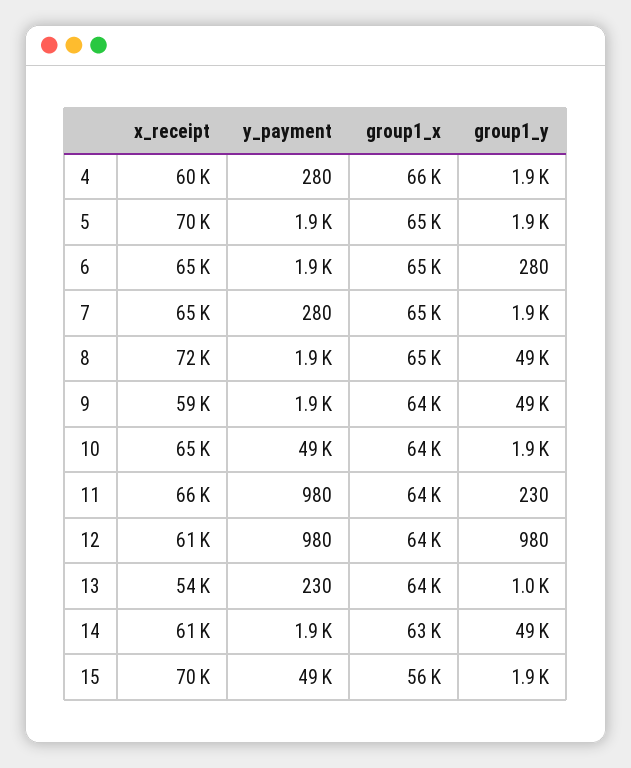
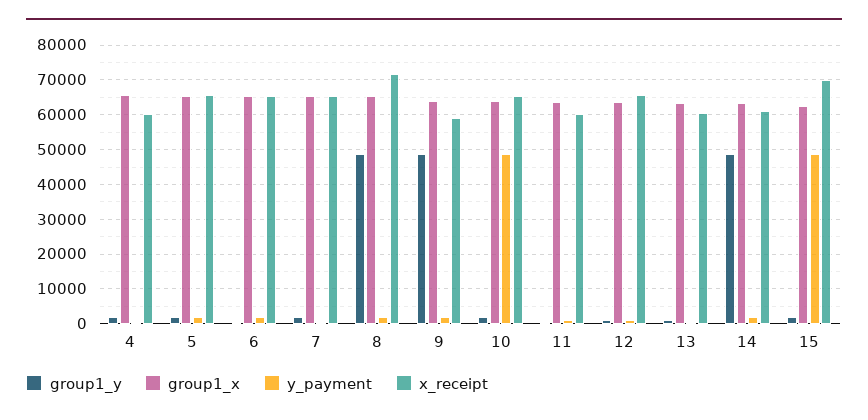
  {
    "x_receipt": {
      "4": 60000,
-     "5": 70000,
+     "5": 66000,
      "6": 65000,
      "7": 65000,
      "8": 72000,
      "9": 59000,
      "10": 65000,
-     "11": 66000,
+     "11": 60000,
-     "12": 61000,
+     "12": 66000,
-     "13": 54000,
+     "13": 60000,
      "14": 61000,
      "15": 70000
    },
    "y_payment": {
      "4": 280,
      "5": 1900,
      "6": 1900,
      "7": 280,
      "8": 1900,
      "9": 1900,
      "10": 49000,
      "11": 980,
      "12": 980,
      "13": 230,
      "14": 1900,
      "15": 49000
    },
    "group1_x": {
      "4": 66000,
      "5": 65000,
      "6": 65000,
      "7": 65000,
      "8": 65000,
      "9": 64000,
      "10": 64000,
      "11": 64000,
      "12": 64000,
      "13": 64000,
      "14": 63000,
-     "15": 56000
+     "15": 62000
    },
    "group1_y": {
      "4": 1900,
      "5": 1900,
      "6": 280,
      "7": 1900,
      "8": 49000,
      "9": 49000,
      "10": 1900,
      "11": 230,
      "12": 980,
      "13": 1000,
      "14": 49000,
      "15": 1900
    }
  }

